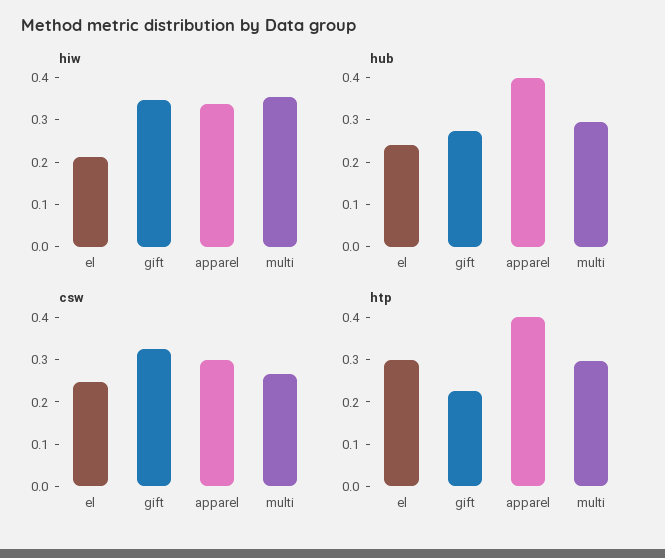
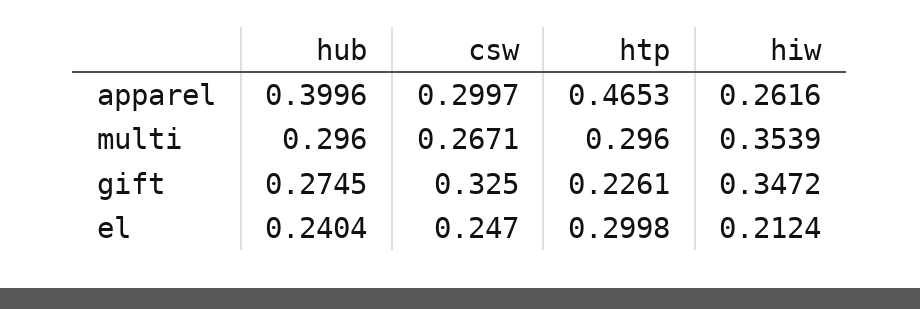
  {
    "hiw": {
      "el": 0.2124,
      "gift": 0.3472,
-     "apparel": 0.34,
+     "apparel": 0.2616,
      "multi": 0.3539
    },
    "hub": {
      "el": 0.2404,
      "gift": 0.2745,
      "apparel": 0.3996,
      "multi": 0.296
    },
    "csw": {
      "el": 0.247,
      "gift": 0.325,
      "apparel": 0.2997,
      "multi": 0.2671
    },
    "htp": {
      "el": 0.2998,
      "gift": 0.2261,
-     "apparel": 0.4,
+     "apparel": 0.4653,
      "multi": 0.296
    }
  }

